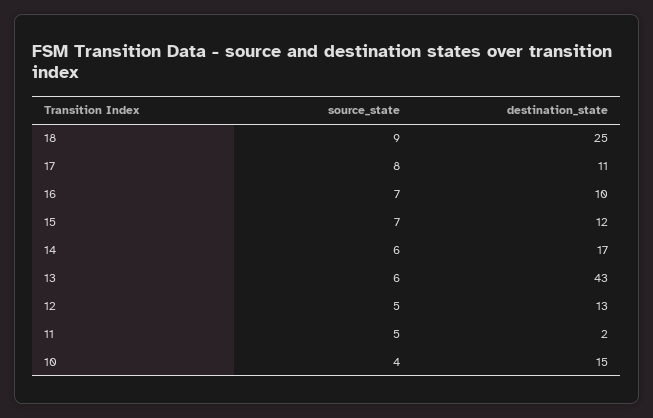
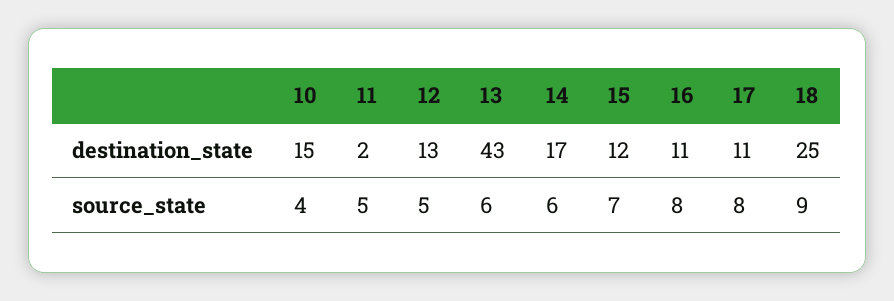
  {
    "source_state": {
      "18": 9,
      "17": 8,
-     "16": 7,
+     "16": 8,
      "15": 7,
      "14": 6,
      "13": 6,
      "12": 5,
      "11": 5,
      "10": 4
    },
    "destination_state": {
      "18": 25,
      "17": 11,
-     "16": 10,
+     "16": 11,
      "15": 12,
      "14": 17,
      "13": 43,
      "12": 13,
      "11": 2,
      "10": 15
    }
  }

